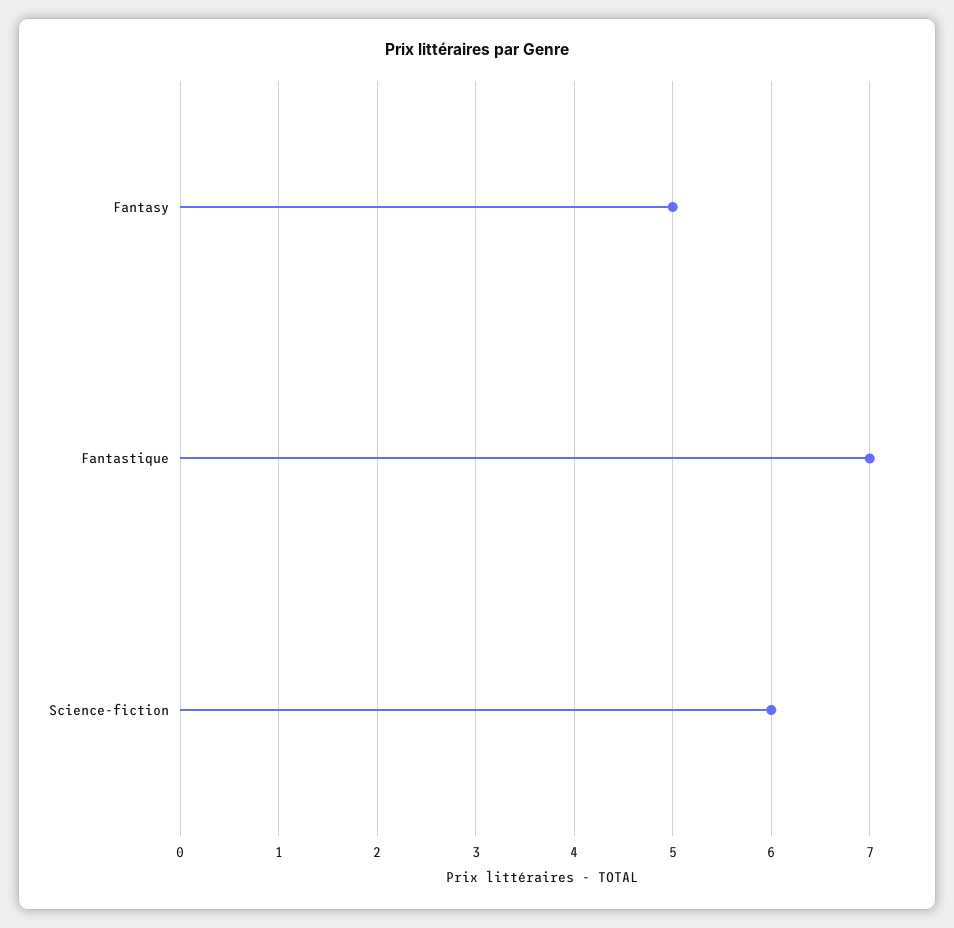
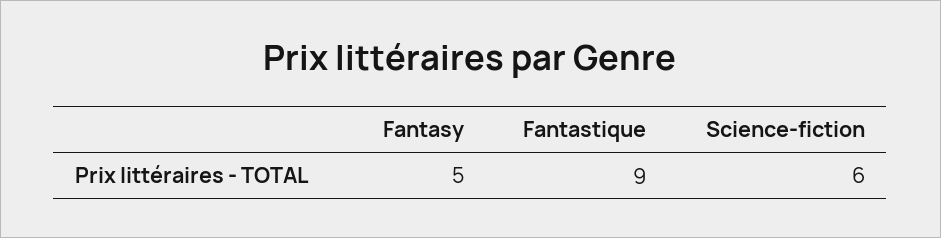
  {
    "Fantasy": 5,
-   "Fantastique": 7,
+   "Fantastique": 9,
    "Science-fiction": 6
  }

